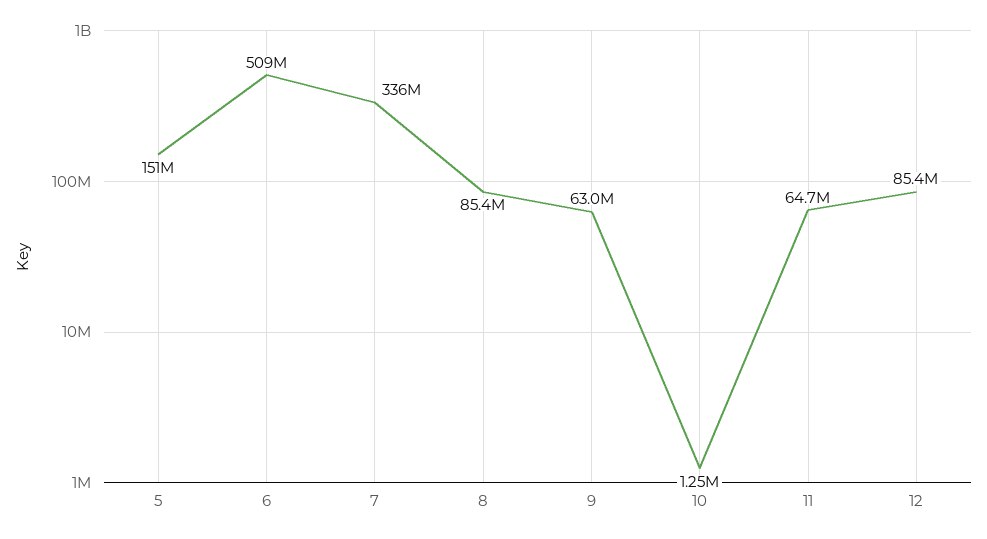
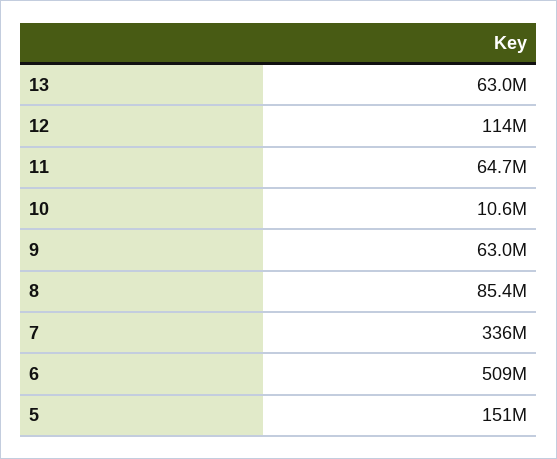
  {
    "5": 151000000,
    "6": 509000000,
    "7": 336000000,
    "8": 85400000,
    "9": 63000000,
-   "10": 1250000,
+   "10": 10600000,
    "11": 64700000,
-   "12": 85400000
+   "12": 114000000,
+   "13": 63000000
  }

